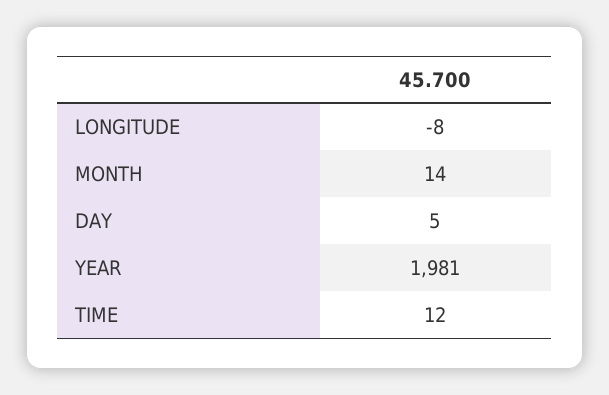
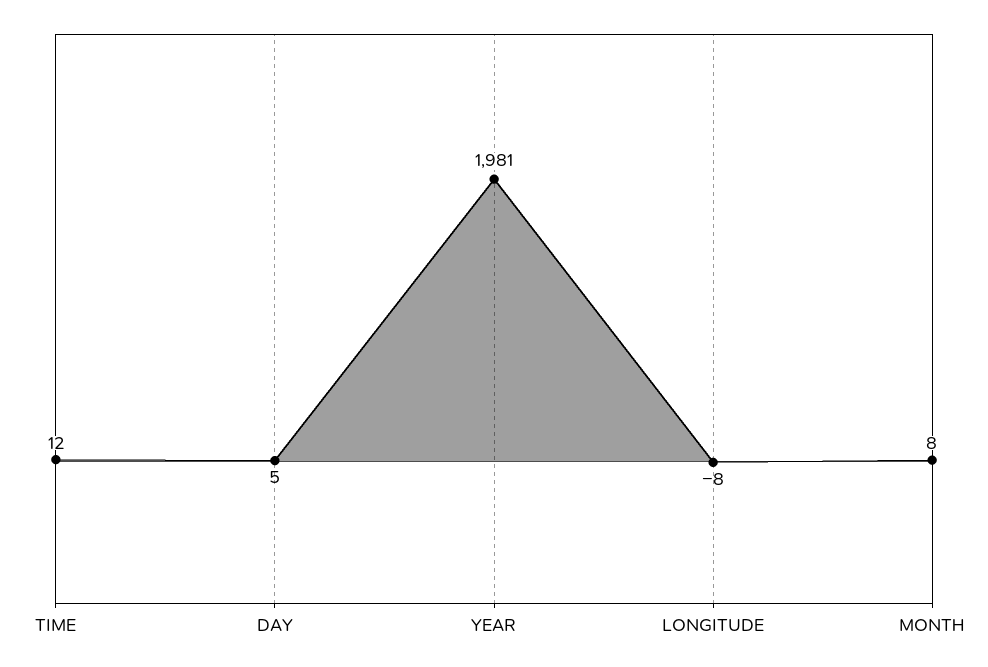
  {
    "LONGITUDE": -8,
-   "MONTH": 14,
+   "MONTH": 8,
    "DAY": 5,
    "YEAR": 1981,
    "TIME": 12
  }

